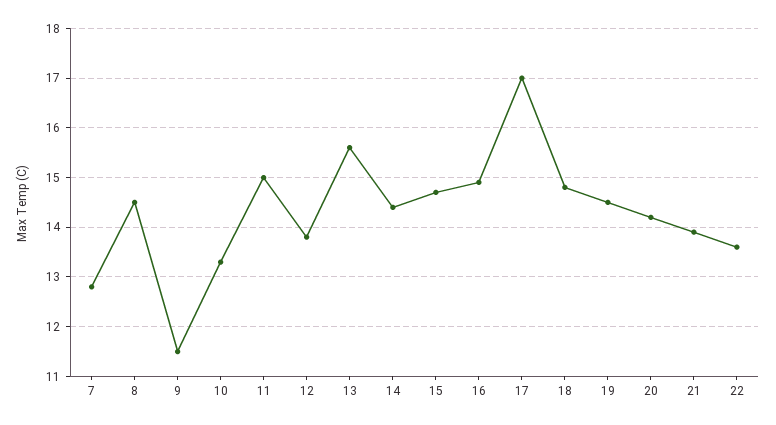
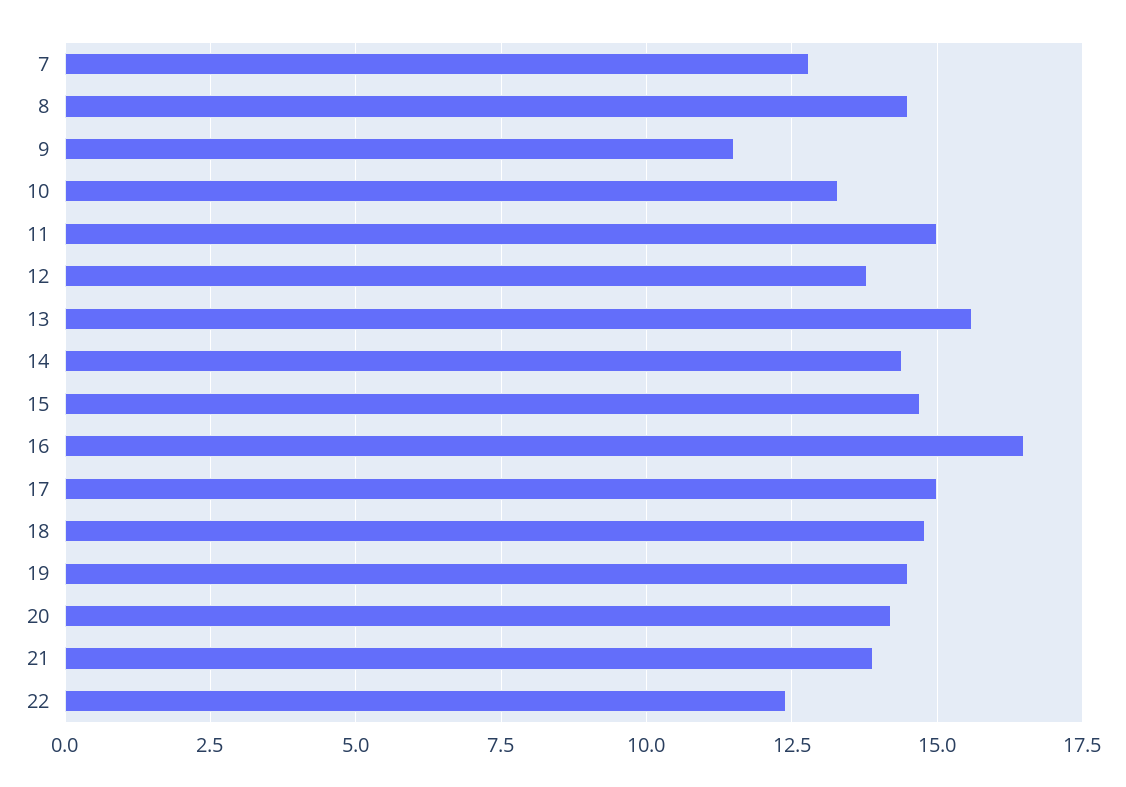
  {
    "7": 13,
    "8": 14.5,
    "9": 11.5,
    "10": 13.5,
    "11": 15,
    "12": 14,
    "13": 15.5,
    "14": 14.5,
    "15": 14.5,
-   "16": 15,
+   "16": 16.5,
-   "17": 17,
+   "17": 15,
    "18": 15,
    "19": 14.5,
    "20": 14,
    "21": 14,
-   "22": 13.5
+   "22": 12.5
  }

